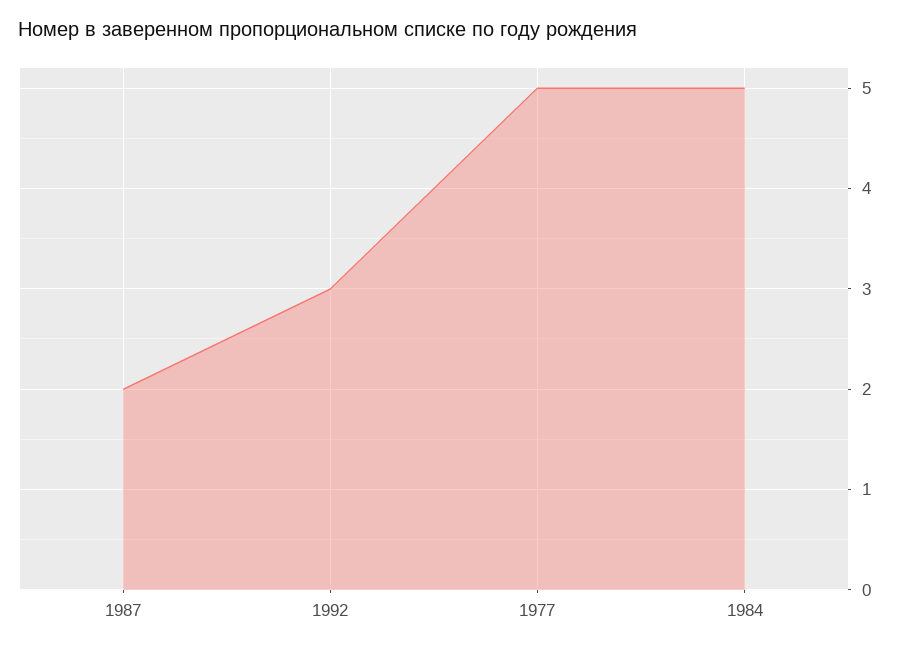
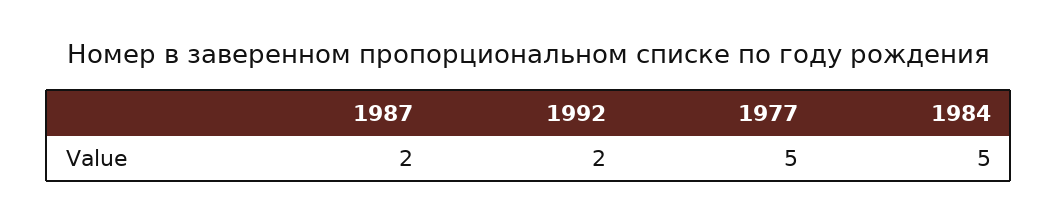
  {
    "1987": 2,
-   "1992": 3,
+   "1992": 2,
    "1977": 5,
    "1984": 5
  }

